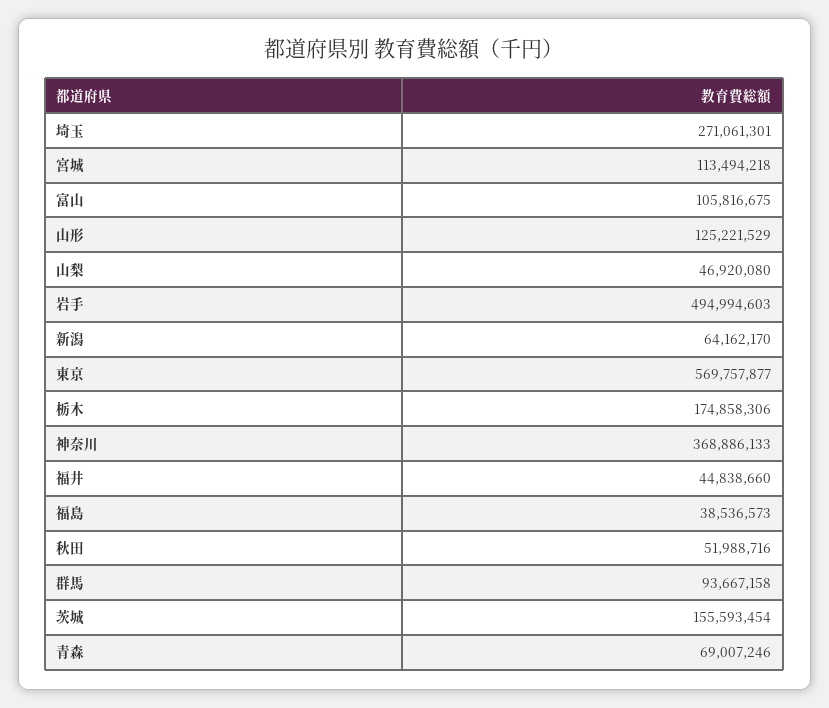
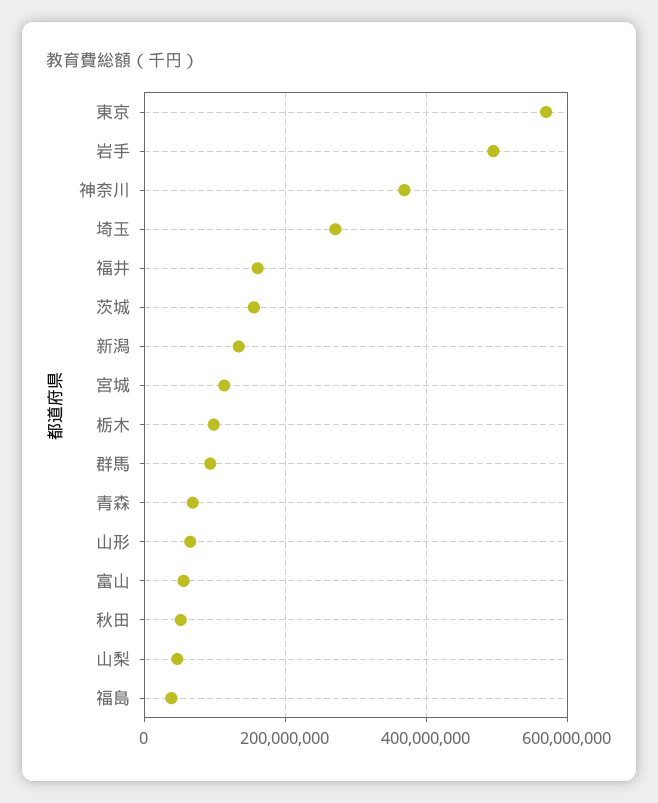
  {
    "埼玉": 271061301,
    "宮城": 113494218,
-   "富山": 105816675,
+   "富山": 60000000,
-   "山形": 125221529,
+   "山形": 60000000,
    "山梨": 46920080,
    "岩手": 494994603,
-   "新潟": 64162170,
+   "新潟": 140000000,
    "東京": 569757877,
-   "栃木": 174858306,
+   "栃木": 100000000,
    "神奈川": 368886133,
-   "福井": 44838660,
+   "福井": 160000000,
    "福島": 38536573,
    "秋田": 51988716,
    "群馬": 93667158,
    "茨城": 155593454,
    "青森": 69007246
  }

